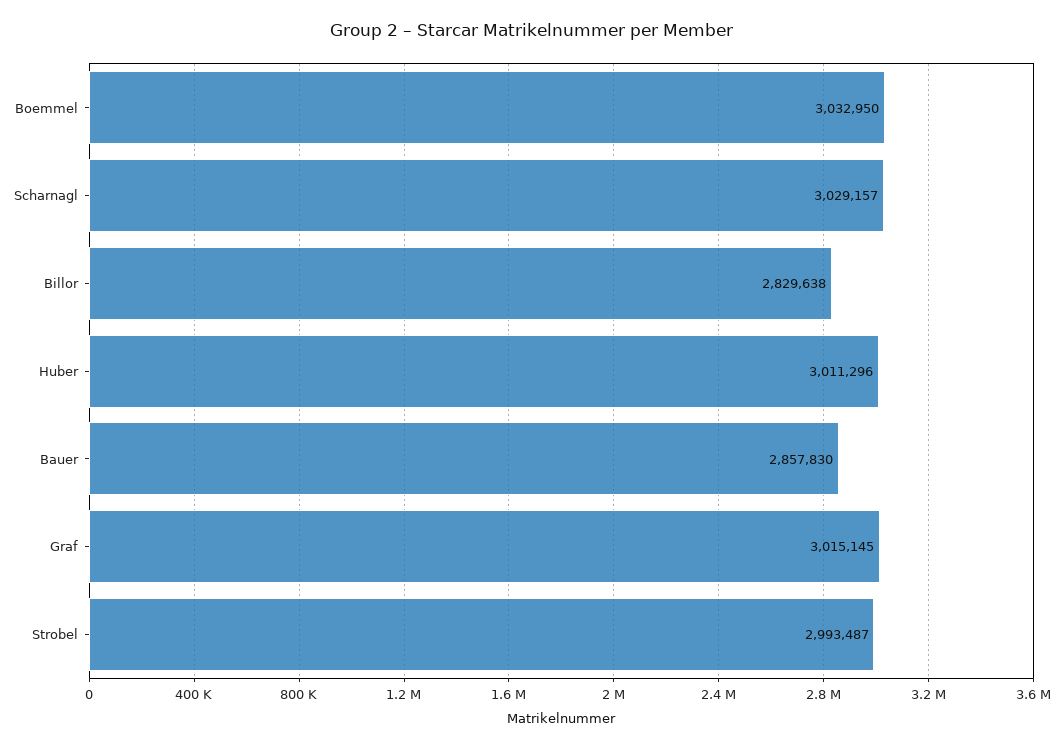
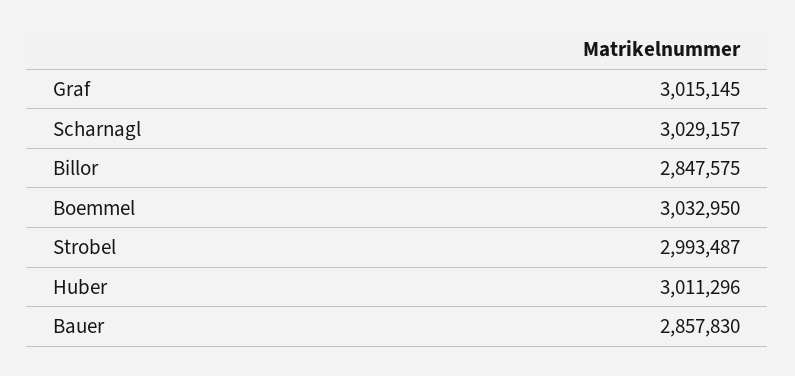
  {
    "Boemmel": 3032950,
    "Scharnagl": 3029157,
-   "Billor": 2829638,
+   "Billor": 2847575,
    "Huber": 3011296,
    "Bauer": 2857830,
    "Graf": 3015145,
    "Strobel": 2993487
  }

